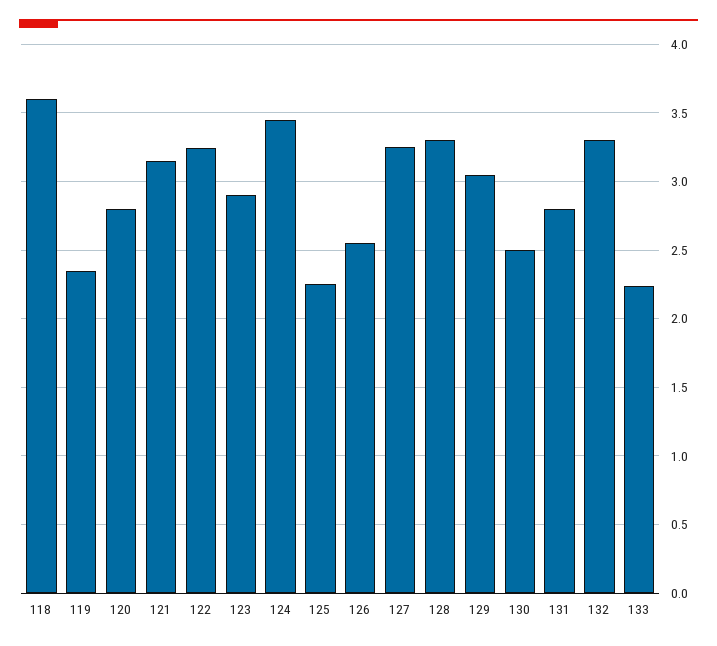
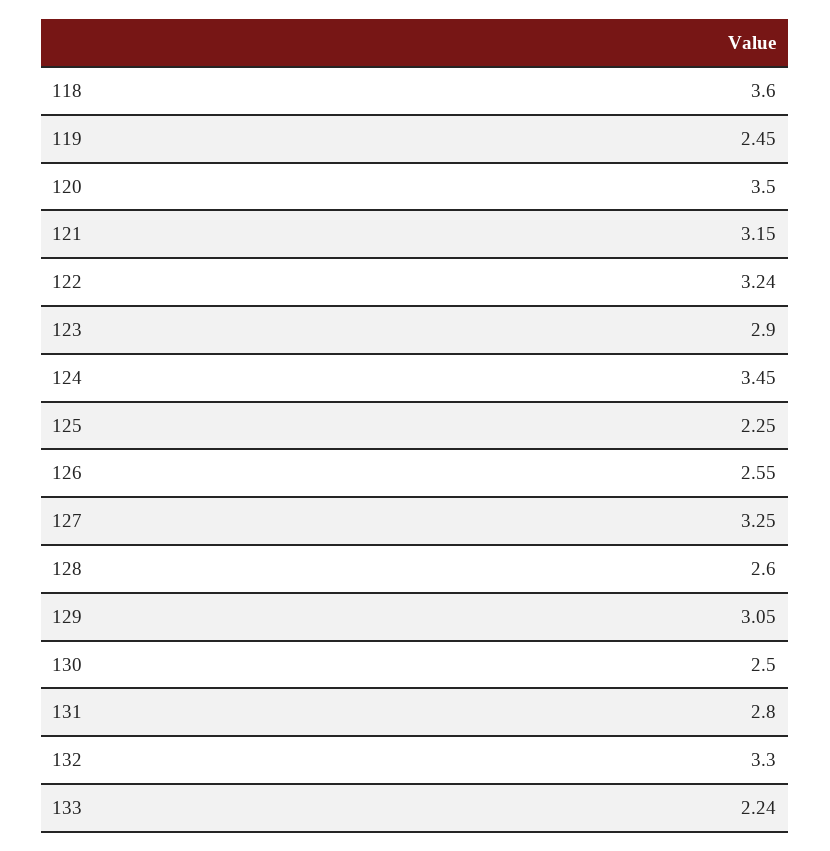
  {
    "118": 3.6,
-   "119": 2.35,
+   "119": 2.45,
-   "120": 2.8,
+   "120": 3.5,
    "121": 3.15,
    "122": 3.24,
    "123": 2.9,
    "124": 3.45,
    "125": 2.25,
    "126": 2.55,
    "127": 3.25,
-   "128": 3.3,
+   "128": 2.6,
    "129": 3.05,
    "130": 2.5,
    "131": 2.8,
    "132": 3.3,
    "133": 2.24
  }

